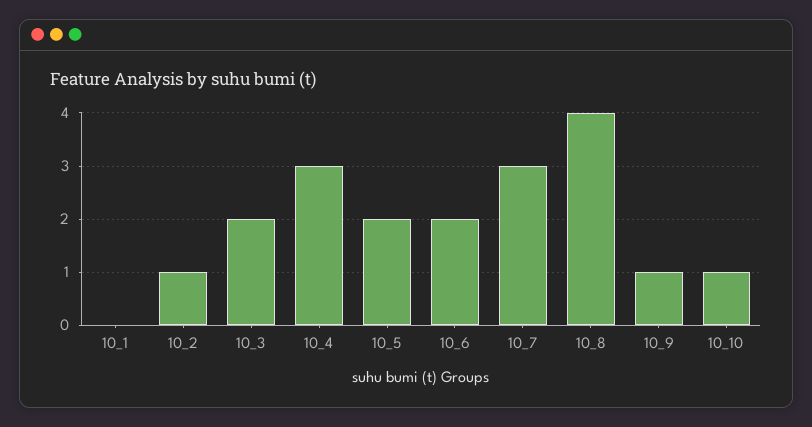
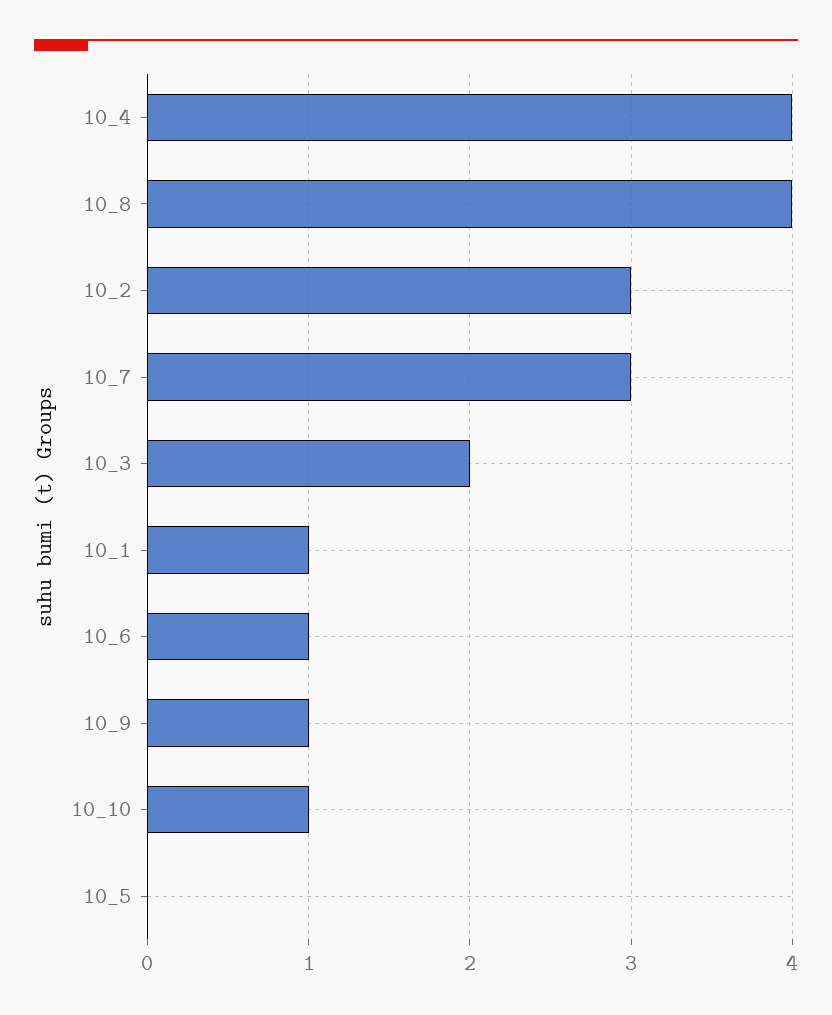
  {
-   "10_1": 0,
+   "10_1": 1,
-   "10_2": 1,
+   "10_2": 3,
    "10_3": 2,
-   "10_4": 3,
+   "10_4": 4,
-   "10_5": 2,
+   "10_5": 0,
-   "10_6": 2,
+   "10_6": 1,
    "10_7": 3,
    "10_8": 4,
    "10_9": 1,
    "10_10": 1
  }

